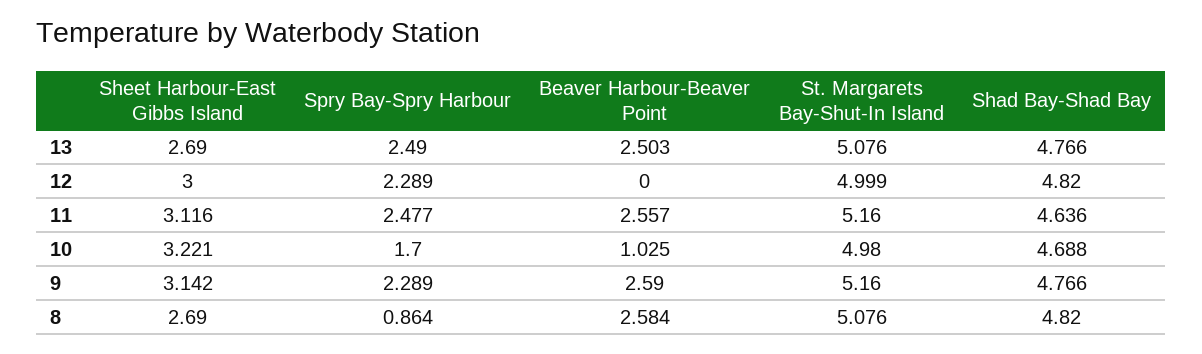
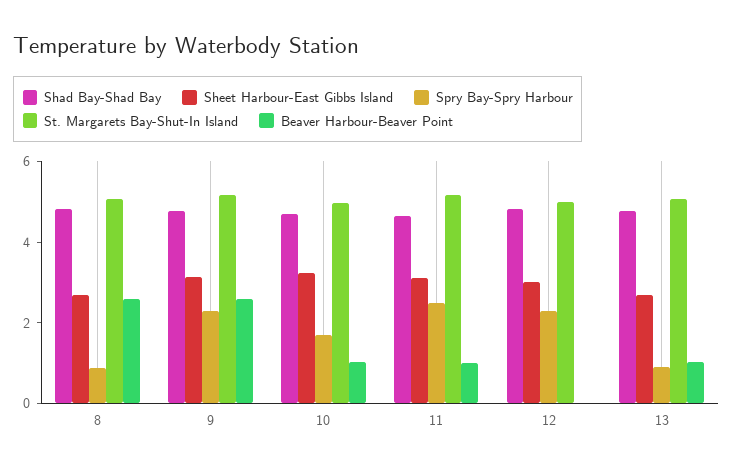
  {
    "Sheet Harbour-East Gibbs Island": {
      "13": 2.69,
      "12": 3,
      "11": 3.116,
      "10": 3.221,
      "9": 3.142,
      "8": 2.69
    },
    "Spry Bay-Spry Harbour": {
-     "13": 2.49,
+     "13": 1,
      "12": 2.289,
      "11": 2.477,
      "10": 1.7,
      "9": 2.289,
      "8": 0.864
    },
    "Beaver Harbour-Beaver Point": {
-     "13": 2.503,
+     "13": 1,
      "12": 0,
-     "11": 2.557,
+     "11": 1,
      "10": 1.025,
      "9": 2.59,
      "8": 2.584
    },
    "St. Margarets Bay-Shut-In Island": {
      "13": 5.076,
      "12": 4.999,
      "11": 5.16,
      "10": 4.98,
      "9": 5.16,
      "8": 5.076
    },
    "Shad Bay-Shad Bay": {
      "13": 4.766,
      "12": 4.82,
      "11": 4.636,
      "10": 4.688,
      "9": 4.766,
      "8": 4.82
    }
  }

